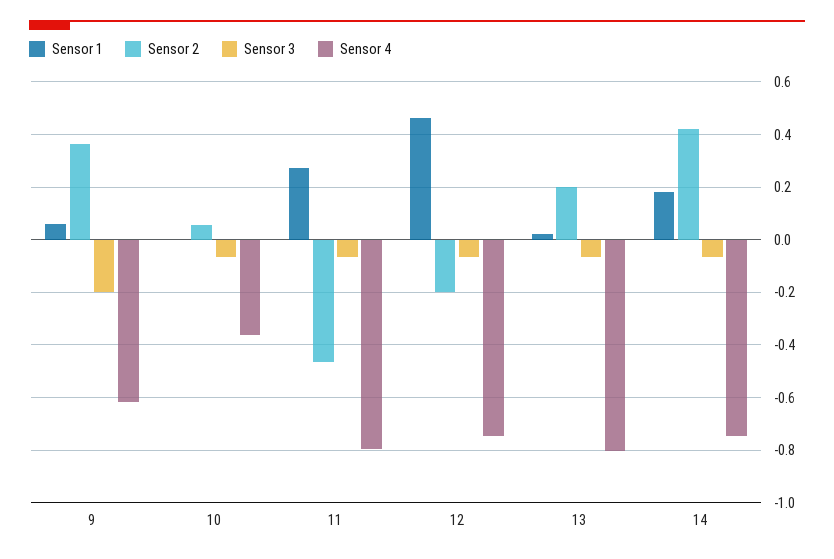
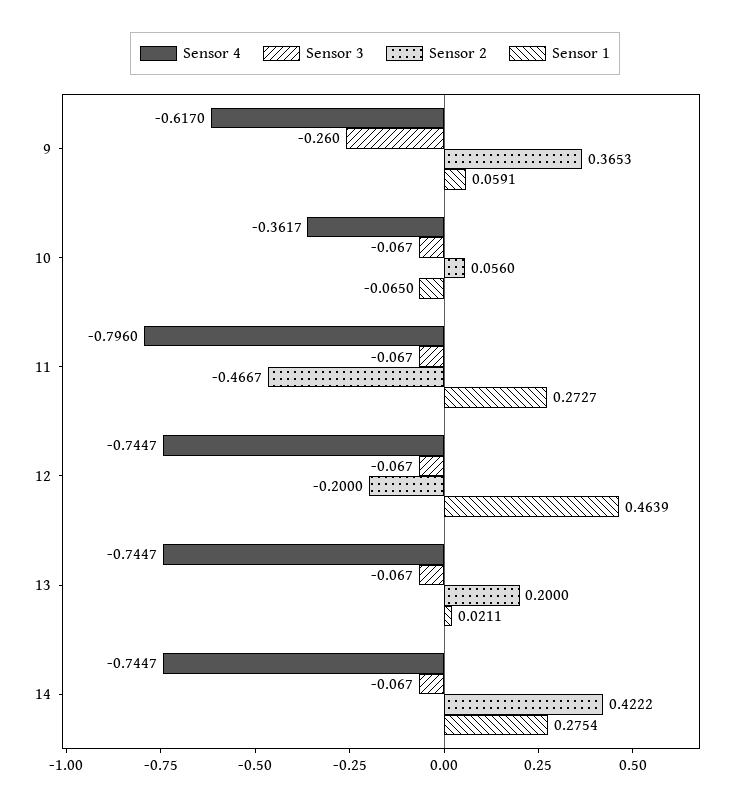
  {
    "Sensor 1": {
      "9": 0.0591,
-     "10": 0,
+     "10": -0.065,
      "11": 0.2727,
      "12": 0.4639,
      "13": 0.0211,
-     "14": 0.175
+     "14": 0.2754
    },
    "Sensor 2": {
      "9": 0.3653,
      "10": 0.056,
      "11": -0.4667,
      "12": -0.2,
      "13": 0.2,
      "14": 0.4222
    },
    "Sensor 3": {
-     "9": -0.2,
+     "9": -0.26,
      "10": -0.067,
      "11": -0.067,
      "12": -0.067,
      "13": -0.067,
      "14": -0.067
    },
    "Sensor 4": {
      "9": -0.617,
      "10": -0.3617,
      "11": -0.796,
      "12": -0.7447,
-     "13": -0.8,
+     "13": -0.7447,
      "14": -0.7447
    }
  }

